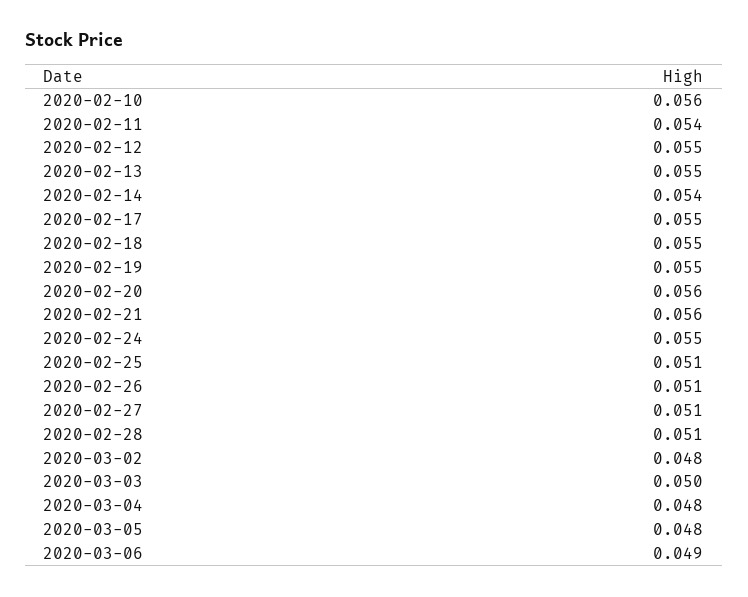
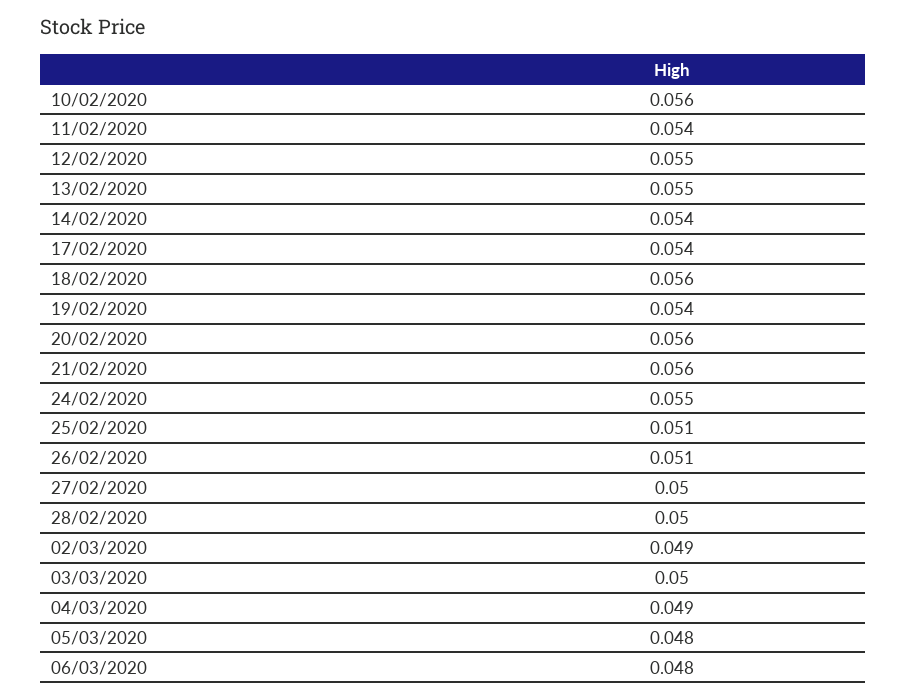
  {
    "2020-02-10": 0.056,
    "2020-02-11": 0.054,
    "2020-02-12": 0.055,
    "2020-02-13": 0.055,
    "2020-02-14": 0.054,
-   "2020-02-17": 0.055,
+   "2020-02-17": 0.054,
-   "2020-02-18": 0.055,
+   "2020-02-18": 0.056,
-   "2020-02-19": 0.055,
+   "2020-02-19": 0.054,
    "2020-02-20": 0.056,
    "2020-02-21": 0.056,
    "2020-02-24": 0.055,
    "2020-02-25": 0.051,
    "2020-02-26": 0.051,
-   "2020-02-27": 0.051,
+   "2020-02-27": 0.05,
-   "2020-02-28": 0.051,
+   "2020-02-28": 0.05,
-   "2020-03-02": 0.048,
+   "2020-03-02": 0.049,
    "2020-03-03": 0.05,
-   "2020-03-04": 0.048,
+   "2020-03-04": 0.049,
    "2020-03-05": 0.048,
-   "2020-03-06": 0.049
+   "2020-03-06": 0.048
  }

